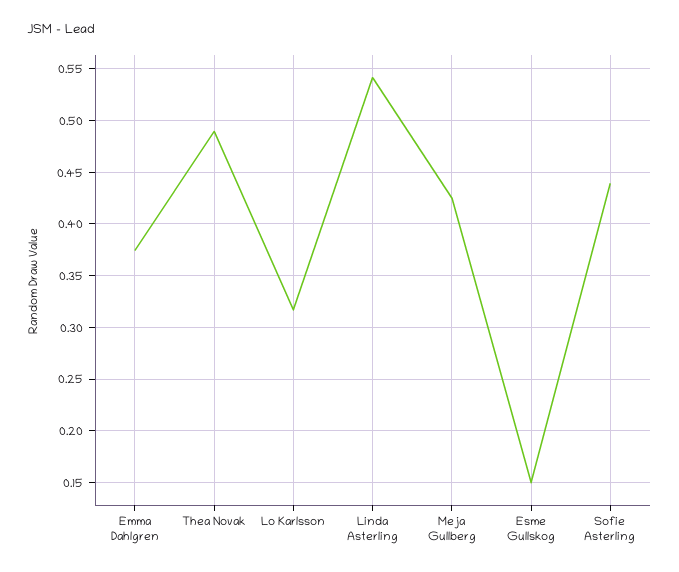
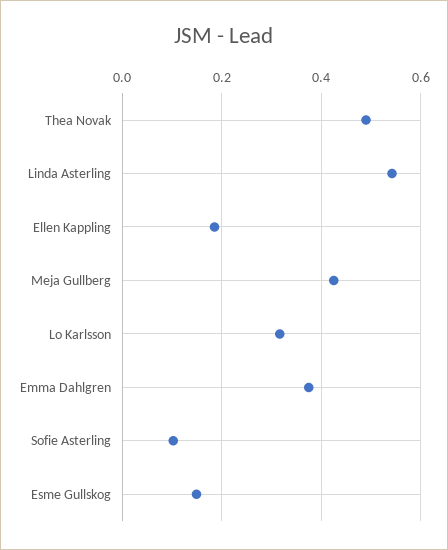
  {
    "Emma Dahlgren": 0.37,
    "Thea Novak": 0.49,
    "Lo Karlsson": 0.32,
    "Linda Asterling": 0.54,
    "Meja Gullberg": 0.43,
    "Esme Gullskog": 0.15,
-   "Sofie Asterling": 0.44
+   "Sofie Asterling": 0.1,
+   "Ellen Kappling": 0.18
  }

